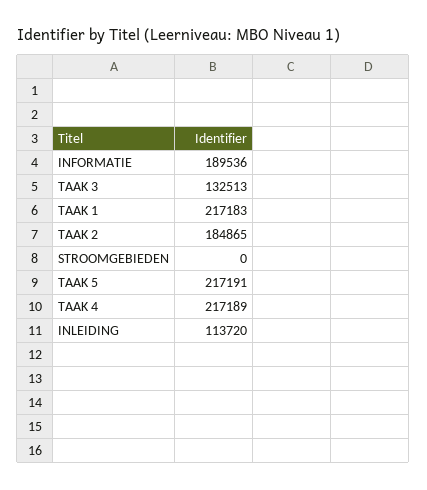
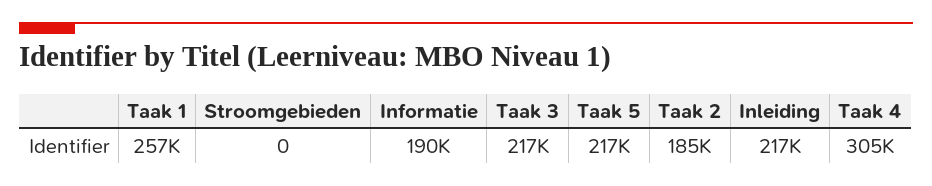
  {
    "INFORMATIE": 189536,
-   "TAAK 3": 132513,
+   "TAAK 3": 217000,
-   "TAAK 1": 217183,
+   "TAAK 1": 257000,
    "TAAK 2": 184865,
    "STROOMGEBIEDEN": 0,
    "TAAK 5": 217191,
-   "TAAK 4": 217189,
+   "TAAK 4": 305000,
-   "INLEIDING": 113720
+   "INLEIDING": 217000
  }

